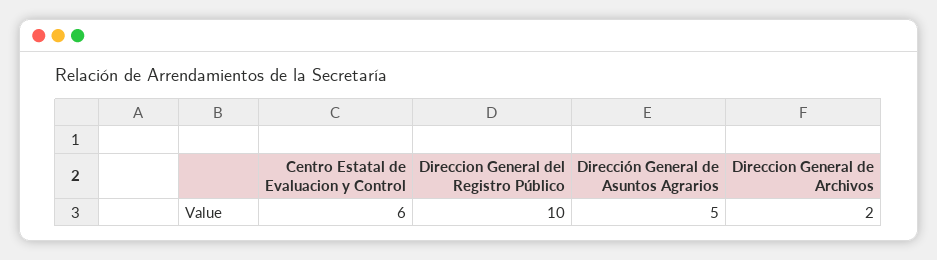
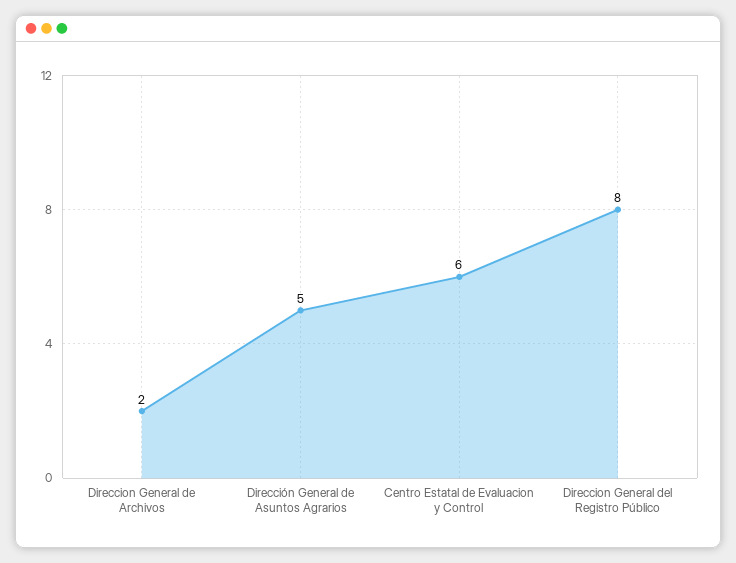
  {
    "Centro Estatal de Evaluacion y Control": 6,
-   "Direccion General del Registro Público": 10,
+   "Direccion General del Registro Público": 8,
    "Dirección General de Asuntos Agrarios": 5,
    "Direccion General de Archivos": 2
  }

